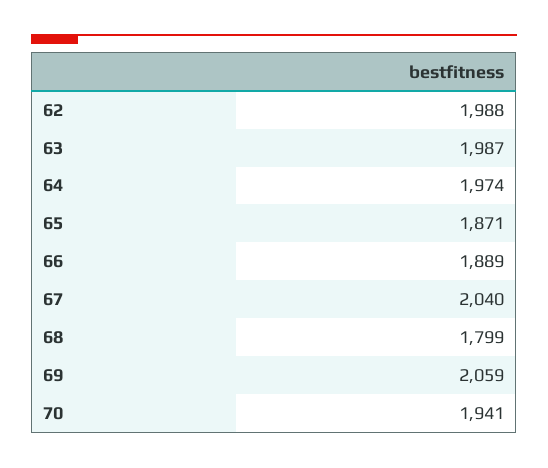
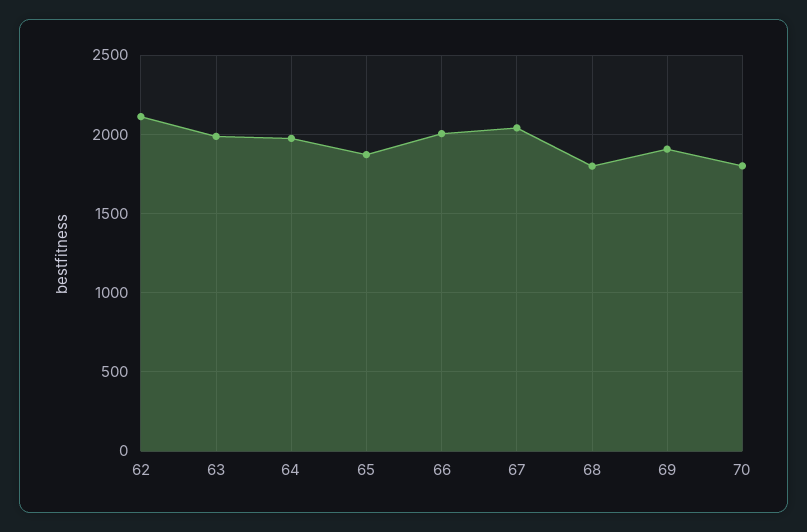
  {
-   "62": 1988,
+   "62": 2100,
    "63": 1987,
    "64": 1974,
    "65": 1871,
-   "66": 1889,
+   "66": 2000,
    "67": 2040,
    "68": 1799,
-   "69": 2059,
+   "69": 1900,
-   "70": 1941
+   "70": 1800
  }

